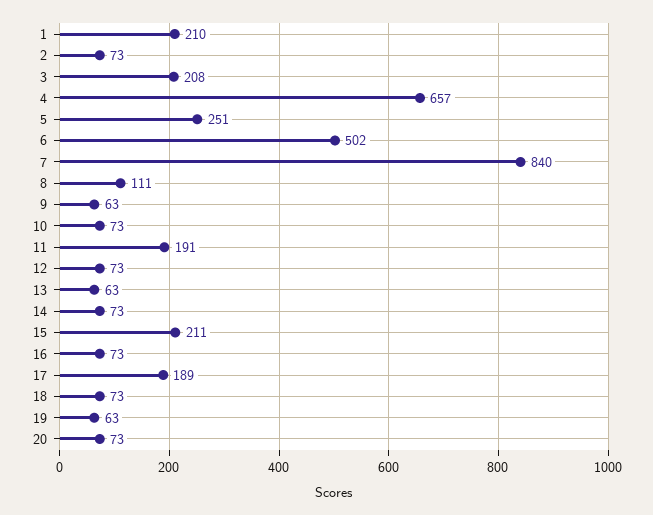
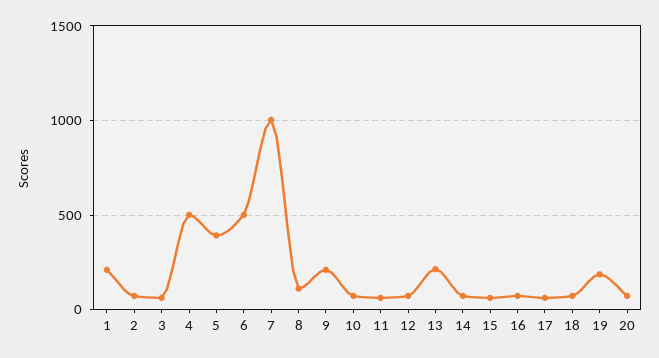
  {
    "1": 210,
    "2": 73,
-   "3": 208,
+   "3": 50,
-   "4": 657,
+   "4": 500,
-   "5": 251,
+   "5": 400,
    "6": 502,
-   "7": 840,
+   "7": 1000,
    "8": 111,
-   "9": 63,
+   "9": 200,
    "10": 73,
-   "11": 191,
+   "11": 50,
    "12": 73,
-   "13": 63,
+   "13": 200,
    "14": 73,
-   "15": 211,
+   "15": 50,
    "16": 73,
-   "17": 189,
+   "17": 50,
    "18": 73,
-   "19": 63,
+   "19": 200,
    "20": 73
  }

